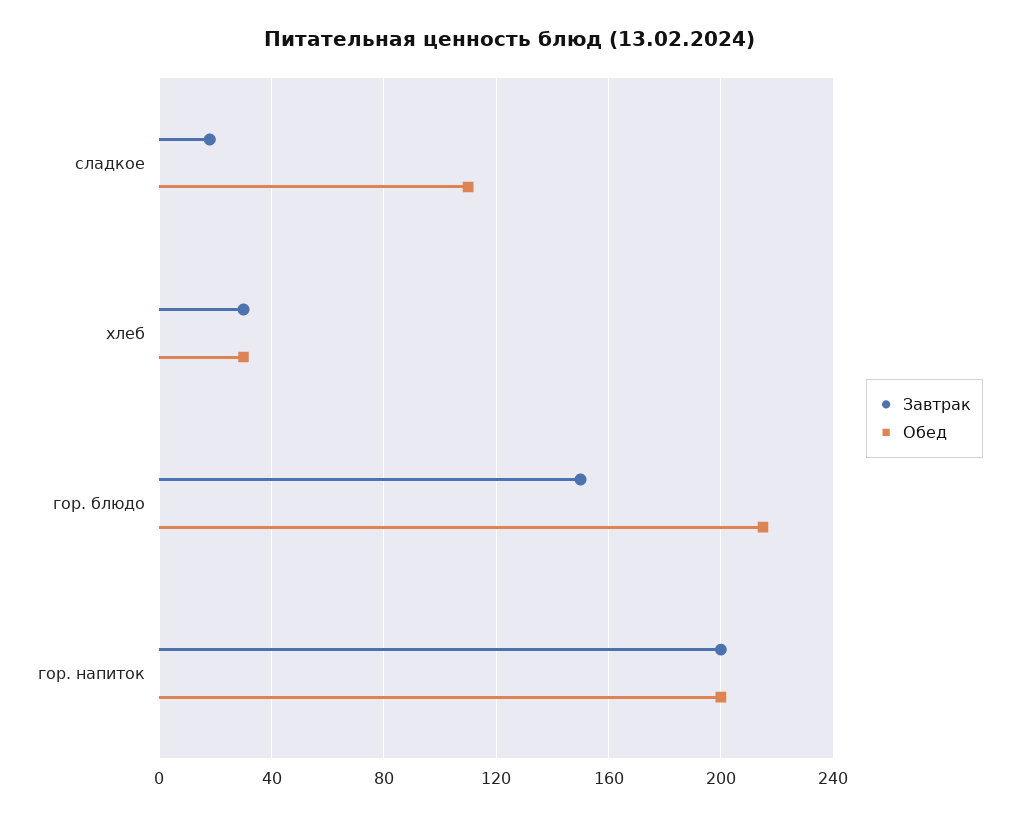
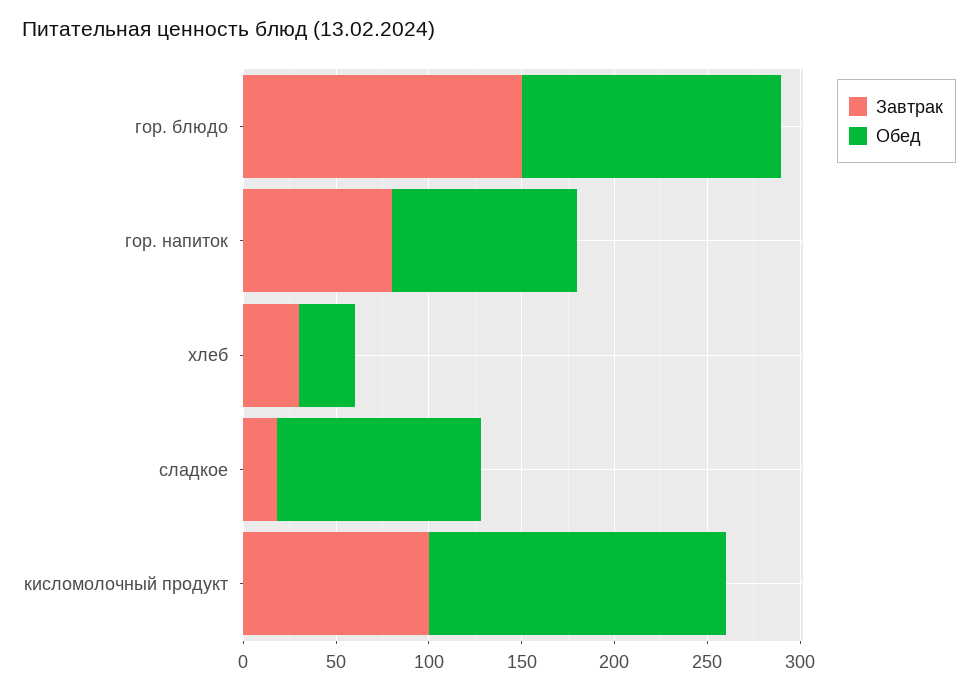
  {
    "Завтрак": {
      "сладкое": 20,
      "хлеб": 30,
      "гор. блюдо": 150,
-     "гор. напиток": 200
+     "гор. напиток": 80,
+     "кисломолочный продукт": 100
    },
    "Обед": {
      "сладкое": 110,
      "хлеб": 30,
-     "гор. блюдо": 215,
+     "гор. блюдо": 140,
-     "гор. напиток": 200
+     "гор. напиток": 100,
+     "кисломолочный продукт": 160
    }
  }

